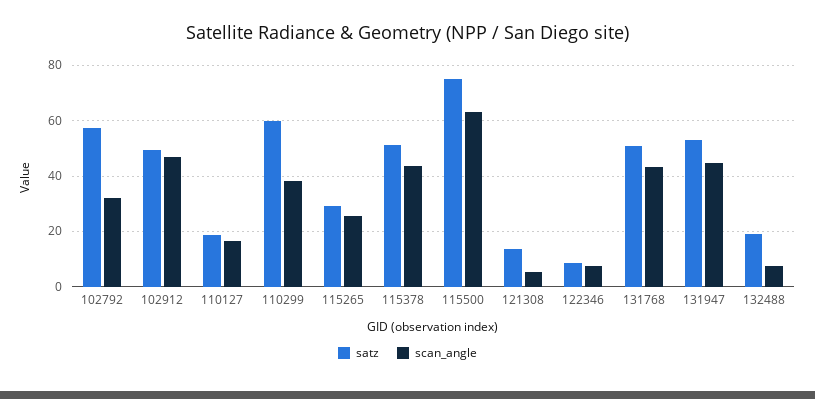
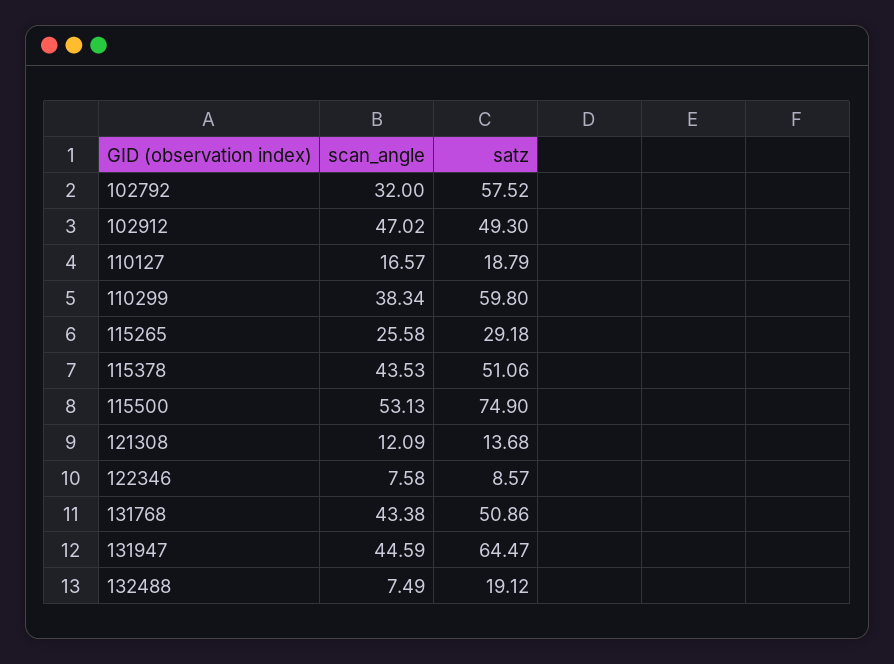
  {
    "satz": {
      "102792": 57.52,
      "102912": 49.3,
      "110127": 18.79,
      "110299": 59.8,
      "115265": 29.18,
      "115378": 51.06,
      "115500": 74.9,
      "121308": 13.68,
      "122346": 8.57,
      "131768": 50.86,
-     "131947": 52.5,
+     "131947": 64.47,
      "132488": 19.12
    },
    "scan_angle": {
      "102792": 32,
      "102912": 47.02,
      "110127": 16.57,
      "110299": 38.34,
      "115265": 25.58,
      "115378": 43.53,
-     "115500": 62.5,
+     "115500": 53.13,
-     "121308": 5,
+     "121308": 12.09,
      "122346": 7.58,
      "131768": 43.38,
      "131947": 44.59,
      "132488": 7.49
    }
  }

